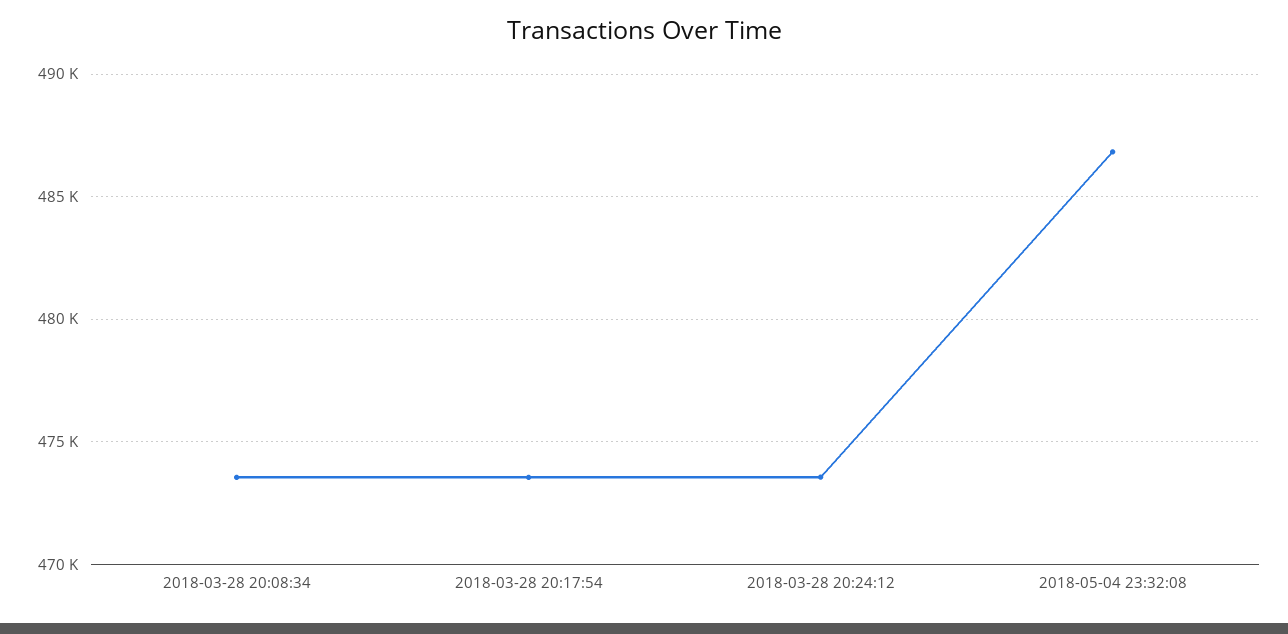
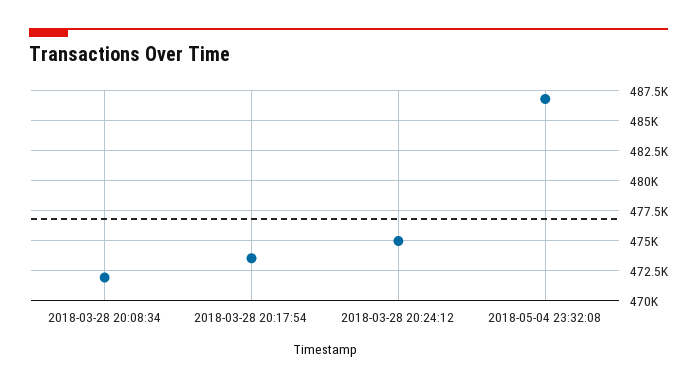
  {
-   "2018-03-28 20:08:34": 473500,
+   "2018-03-28 20:08:34": 472000,
    "2018-03-28 20:17:54": 473500,
-   "2018-03-28 20:24:12": 473500,
+   "2018-03-28 20:24:12": 475000,
    "2018-05-04 23:32:08": 487000
  }

